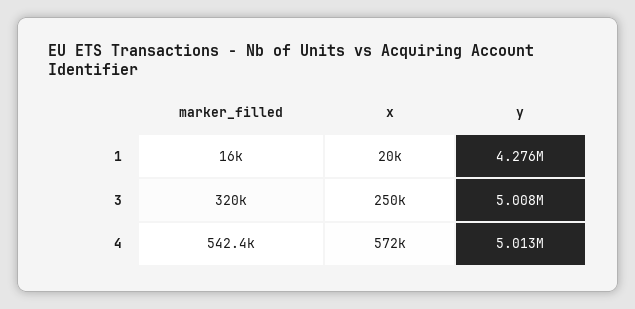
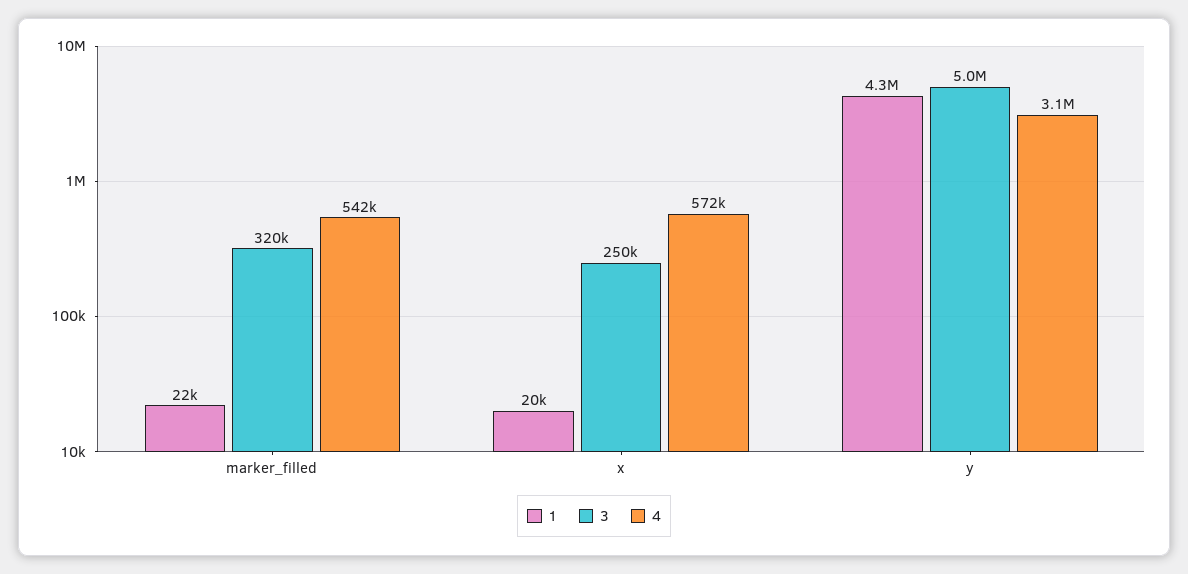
  {
    "1": {
-     "marker_filled": 16000,
+     "marker_filled": 22000,
      "x": 20000,
      "y": 4276000
    },
    "3": {
      "marker_filled": 320000,
      "x": 250000,
      "y": 5008000
    },
    "4": {
      "marker_filled": 542400,
      "x": 572000,
-     "y": 5013000
+     "y": 3100000
    }
  }

